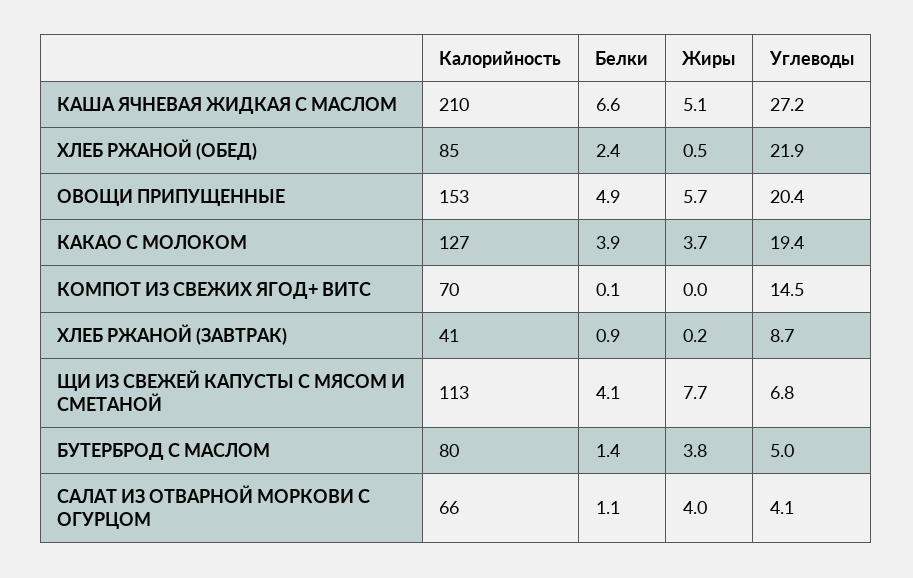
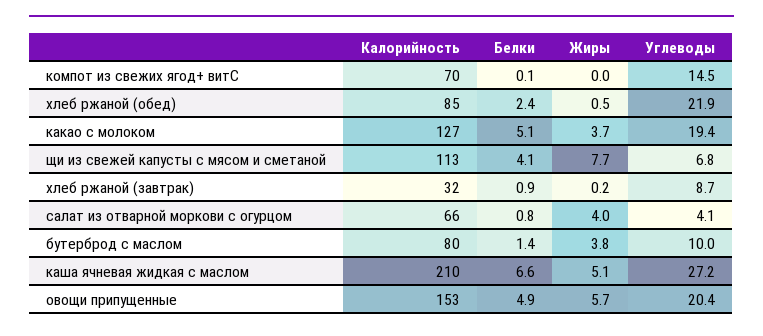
  {
    "Калорийность": {
      "КАША ЯЧНЕВАЯ ЖИДКАЯ С МАСЛОМ": 210,
      "ХЛЕБ РЖАНОЙ (ОБЕД)": 85,
      "ОВОЩИ ПРИПУЩЕННЫЕ": 153,
      "КАКАО С МОЛОКОМ": 127,
      "КОМПОТ ИЗ СВЕЖИХ ЯГОД+ ВИТС": 70,
-     "ХЛЕБ РЖАНОЙ (ЗАВТРАК)": 41,
+     "ХЛЕБ РЖАНОЙ (ЗАВТРАК)": 32,
      "ЩИ ИЗ СВЕЖЕЙ КАПУСТЫ С МЯСОМ И СМЕТАНОЙ": 113,
      "БУТЕРБРОД С МАСЛОМ": 80,
      "САЛАТ ИЗ ОТВАРНОЙ МОРКОВИ С ОГУРЦОМ": 66
    },
    "Белки": {
      "КАША ЯЧНЕВАЯ ЖИДКАЯ С МАСЛОМ": 6.6,
      "ХЛЕБ РЖАНОЙ (ОБЕД)": 2.4,
      "ОВОЩИ ПРИПУЩЕННЫЕ": 4.9,
-     "КАКАО С МОЛОКОМ": 3.9,
+     "КАКАО С МОЛОКОМ": 5.1,
      "КОМПОТ ИЗ СВЕЖИХ ЯГОД+ ВИТС": 0.1,
      "ХЛЕБ РЖАНОЙ (ЗАВТРАК)": 0.9,
      "ЩИ ИЗ СВЕЖЕЙ КАПУСТЫ С МЯСОМ И СМЕТАНОЙ": 4.1,
      "БУТЕРБРОД С МАСЛОМ": 1.4,
-     "САЛАТ ИЗ ОТВАРНОЙ МОРКОВИ С ОГУРЦОМ": 1.1
+     "САЛАТ ИЗ ОТВАРНОЙ МОРКОВИ С ОГУРЦОМ": 0.8
    },
    "Жиры": {
      "КАША ЯЧНЕВАЯ ЖИДКАЯ С МАСЛОМ": 5.1,
      "ХЛЕБ РЖАНОЙ (ОБЕД)": 0.5,
      "ОВОЩИ ПРИПУЩЕННЫЕ": 5.7,
      "КАКАО С МОЛОКОМ": 3.7,
      "КОМПОТ ИЗ СВЕЖИХ ЯГОД+ ВИТС": 0,
      "ХЛЕБ РЖАНОЙ (ЗАВТРАК)": 0.2,
      "ЩИ ИЗ СВЕЖЕЙ КАПУСТЫ С МЯСОМ И СМЕТАНОЙ": 7.7,
      "БУТЕРБРОД С МАСЛОМ": 3.8,
      "САЛАТ ИЗ ОТВАРНОЙ МОРКОВИ С ОГУРЦОМ": 4
    },
    "Углеводы": {
      "КАША ЯЧНЕВАЯ ЖИДКАЯ С МАСЛОМ": 27.2,
      "ХЛЕБ РЖАНОЙ (ОБЕД)": 21.9,
      "ОВОЩИ ПРИПУЩЕННЫЕ": 20.4,
      "КАКАО С МОЛОКОМ": 19.4,
      "КОМПОТ ИЗ СВЕЖИХ ЯГОД+ ВИТС": 14.5,
      "ХЛЕБ РЖАНОЙ (ЗАВТРАК)": 8.7,
      "ЩИ ИЗ СВЕЖЕЙ КАПУСТЫ С МЯСОМ И СМЕТАНОЙ": 6.8,
-     "БУТЕРБРОД С МАСЛОМ": 5,
+     "БУТЕРБРОД С МАСЛОМ": 10,
      "САЛАТ ИЗ ОТВАРНОЙ МОРКОВИ С ОГУРЦОМ": 4.1
    }
  }

